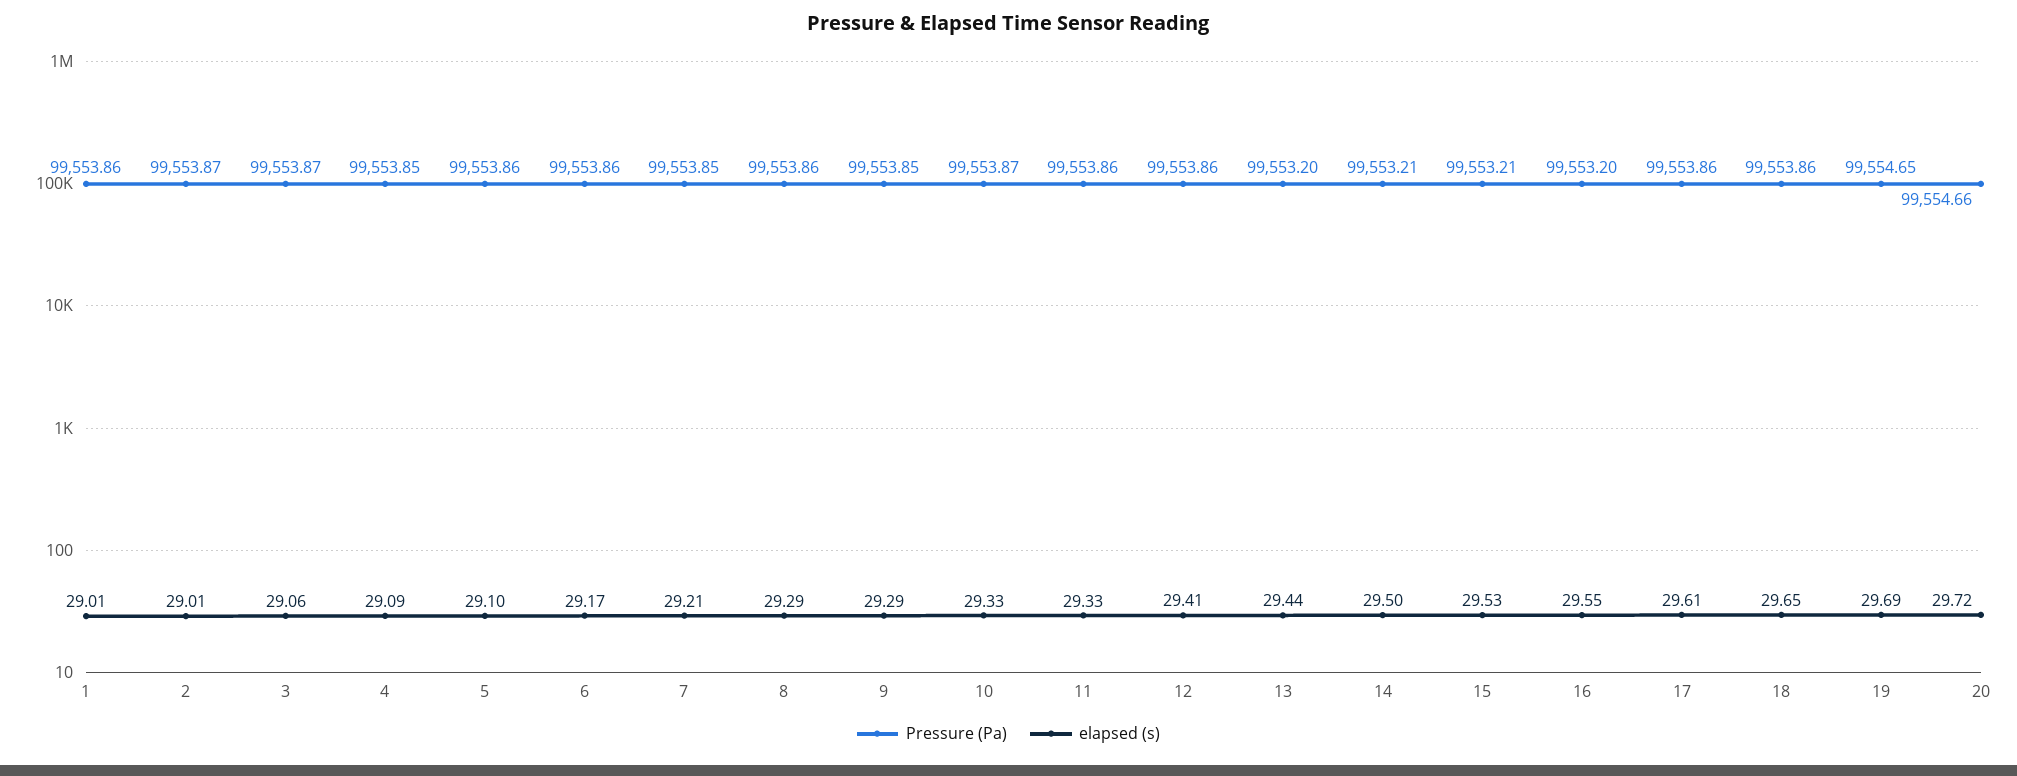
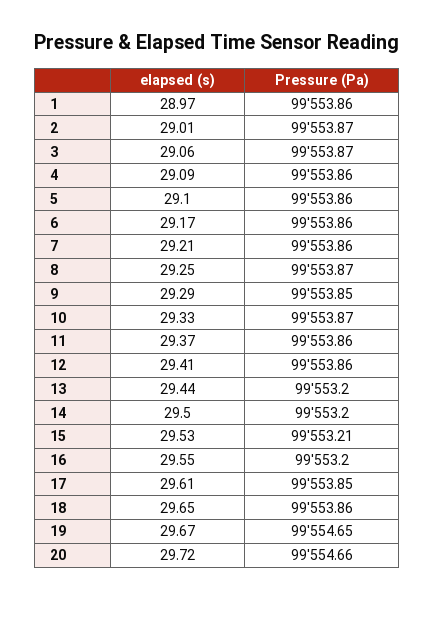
  {
    "Pressure (Pa)": {
      "1": 99553.86,
      "2": 99553.87,
      "3": 99553.87,
-     "4": 99553.85,
+     "4": 99553.86,
      "5": 99553.86,
      "6": 99553.86,
-     "7": 99553.85,
+     "7": 99553.86,
-     "8": 99553.86,
+     "8": 99553.87,
      "9": 99553.85,
      "10": 99553.87,
      "11": 99553.86,
      "12": 99553.86,
      "13": 99553.2,
-     "14": 99553.21,
+     "14": 99553.2,
      "15": 99553.21,
      "16": 99553.2,
-     "17": 99553.86,
+     "17": 99553.85,
      "18": 99553.86,
      "19": 99554.65,
      "20": 99554.66
    },
    "elapsed (s)": {
-     "1": 29.01,
+     "1": 28.97,
      "2": 29.01,
      "3": 29.06,
      "4": 29.09,
      "5": 29.1,
      "6": 29.17,
      "7": 29.21,
-     "8": 29.29,
+     "8": 29.25,
      "9": 29.29,
      "10": 29.33,
-     "11": 29.33,
+     "11": 29.37,
      "12": 29.41,
      "13": 29.44,
      "14": 29.5,
      "15": 29.53,
      "16": 29.55,
      "17": 29.61,
      "18": 29.65,
-     "19": 29.69,
+     "19": 29.67,
      "20": 29.72
    }
  }

